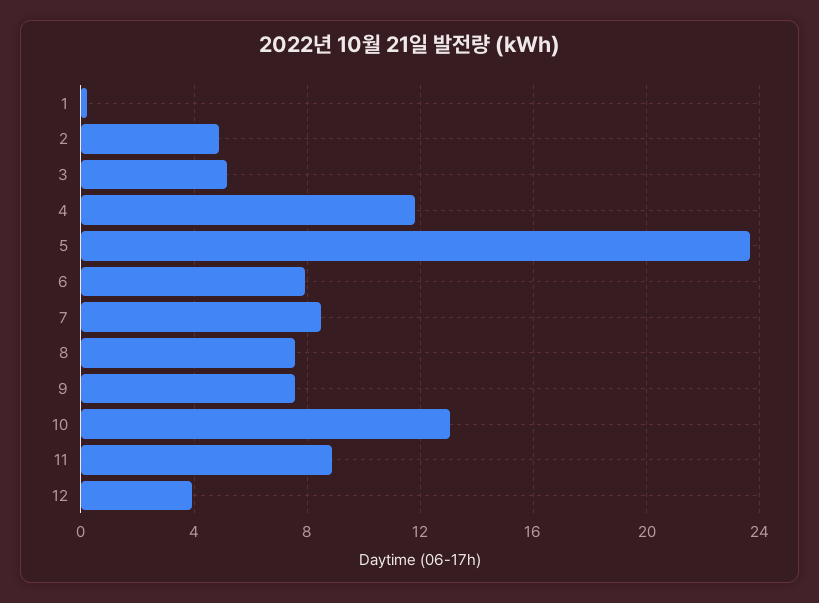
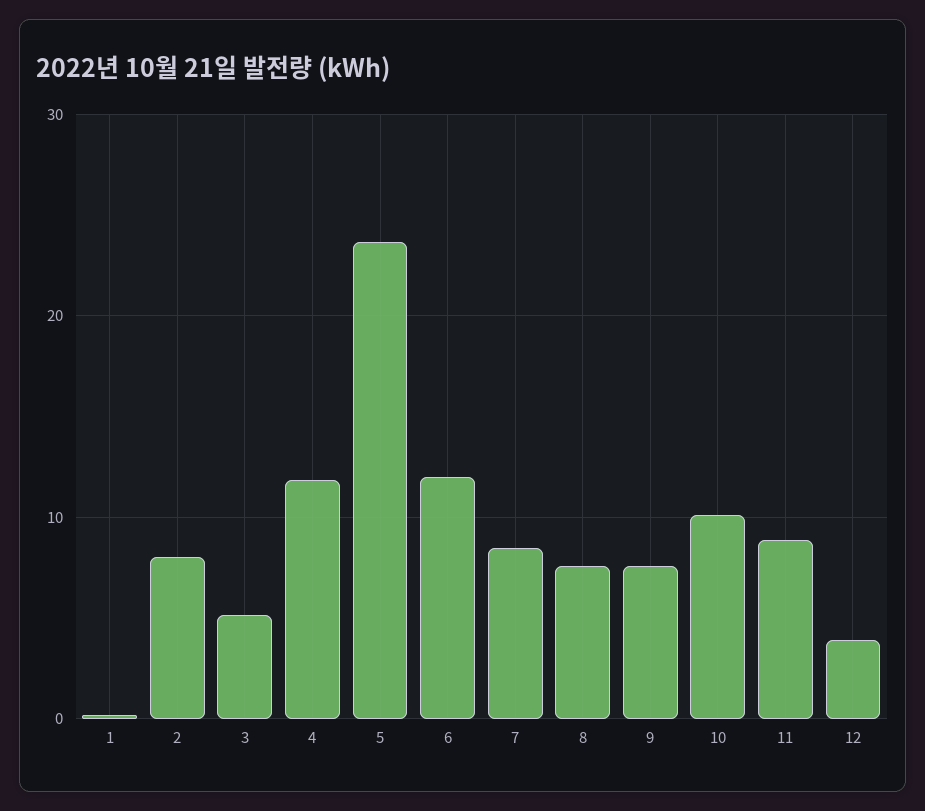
  {
    "1": 0,
-   "2": 5,
+   "2": 8,
    "3": 5,
    "4": 12,
    "5": 23.5,
-   "6": 8,
+   "6": 12,
    "7": 8.5,
    "8": 7.5,
    "9": 7.5,
-   "10": 13,
+   "10": 10,
    "11": 9,
    "12": 4
  }

